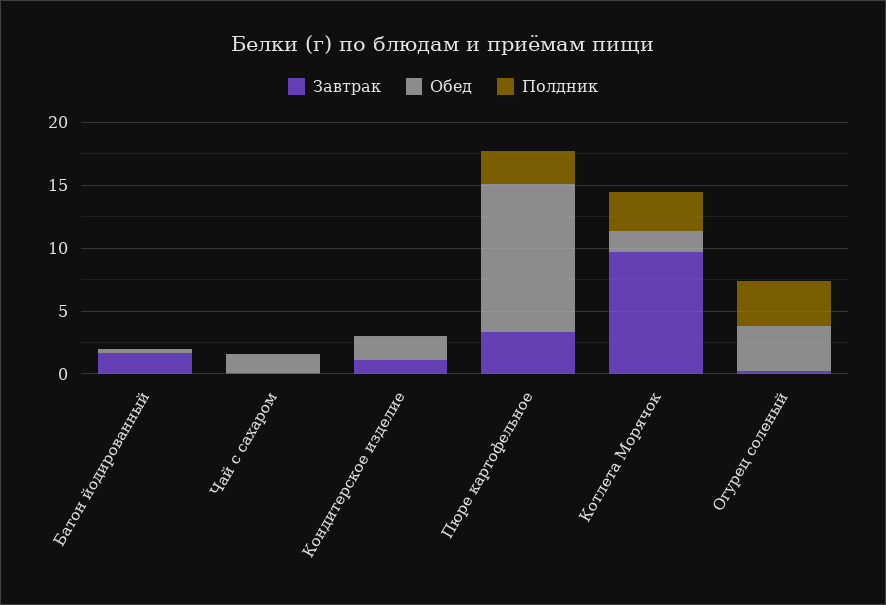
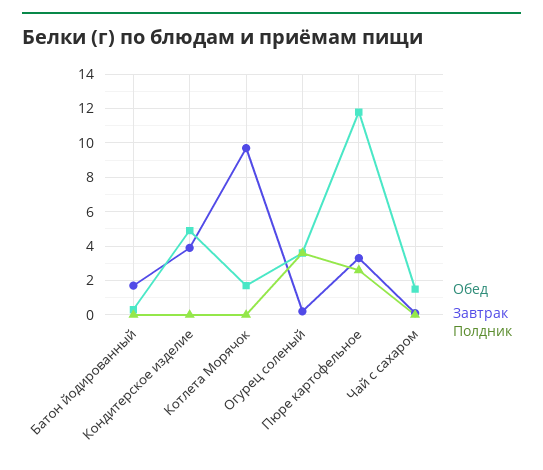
  {
    "Завтрак": {
      "Батон йодированный": 1.5,
      "Чай с сахаром": 0,
-     "Кондитерское изделие": 1,
+     "Кондитерское изделие": 4,
      "Пюре картофельное": 3.5,
      "Котлета Морячок": 9.5,
      "Огурец соленый": 0
    },
    "Обед": {
      "Батон йодированный": 0.5,
      "Чай с сахаром": 1.5,
-     "Кондитерское изделие": 2,
+     "Кондитерское изделие": 5,
      "Пюре картофельное": 12,
      "Котлета Морячок": 1.5,
      "Огурец соленый": 3.5
    },
    "Полдник": {
      "Батон йодированный": 0,
      "Чай с сахаром": 0,
      "Кондитерское изделие": 0,
      "Пюре картофельное": 2.5,
-     "Котлета Морячок": 3,
+     "Котлета Морячок": 0,
      "Огурец соленый": 3.5
    }
  }

